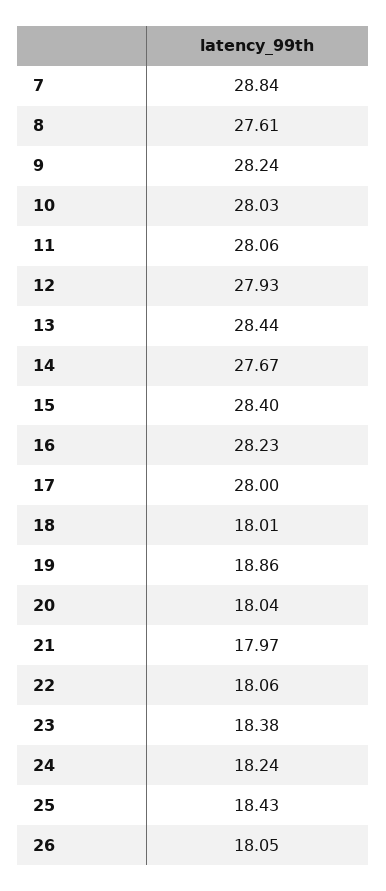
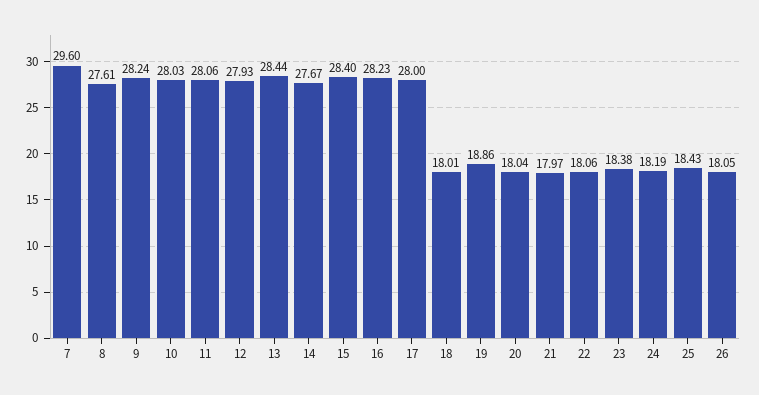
  {
-   "7": 28.84,
+   "7": 29.6,
    "8": 27.61,
    "9": 28.24,
    "10": 28.03,
    "11": 28.06,
    "12": 27.93,
    "13": 28.44,
    "14": 27.67,
    "15": 28.4,
    "16": 28.23,
    "17": 28,
    "18": 18.01,
    "19": 18.86,
    "20": 18.04,
    "21": 17.97,
    "22": 18.06,
    "23": 18.38,
-   "24": 18.24,
+   "24": 18.19,
    "25": 18.43,
    "26": 18.05
  }

